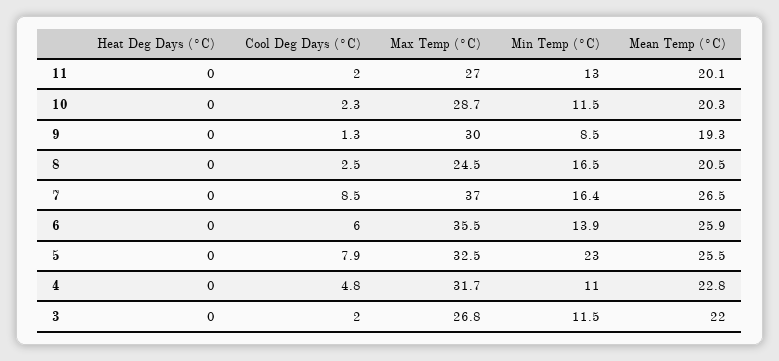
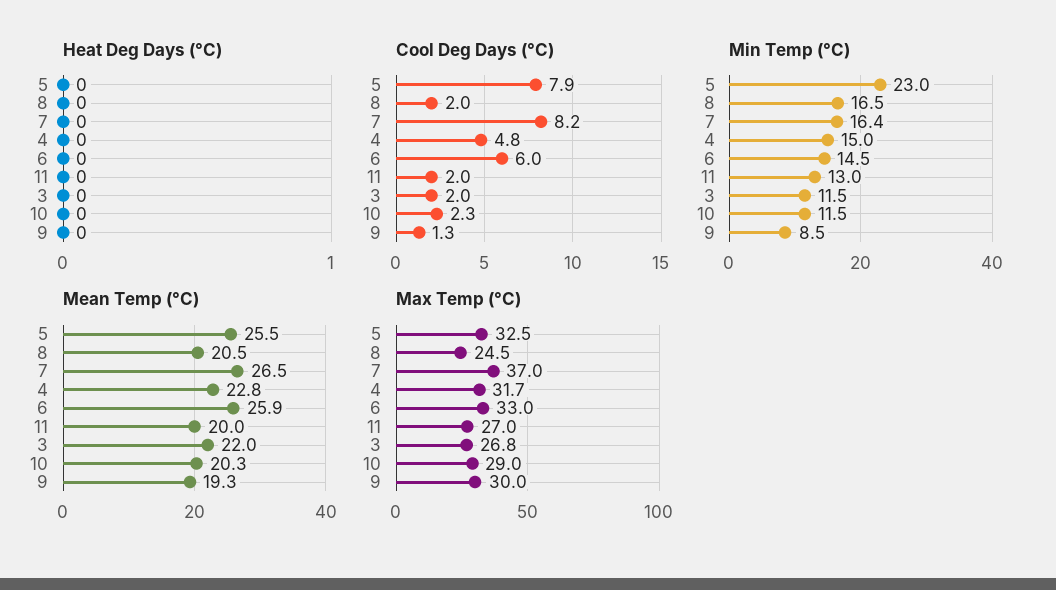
  {
    "Heat Deg Days (°C)": {
      "11": 0,
      "10": 0,
      "9": 0,
      "8": 0,
      "7": 0,
      "6": 0,
      "5": 0,
      "4": 0,
      "3": 0
    },
    "Cool Deg Days (°C)": {
      "11": 2,
      "10": 2.3,
      "9": 1.3,
-     "8": 2.5,
+     "8": 2,
-     "7": 8.5,
+     "7": 8.2,
      "6": 6,
      "5": 7.9,
      "4": 4.8,
      "3": 2
    },
    "Max Temp (°C)": {
      "11": 27,
-     "10": 28.7,
+     "10": 29,
      "9": 30,
      "8": 24.5,
      "7": 37,
-     "6": 35.5,
+     "6": 33,
      "5": 32.5,
      "4": 31.7,
      "3": 26.8
    },
    "Min Temp (°C)": {
      "11": 13,
      "10": 11.5,
      "9": 8.5,
      "8": 16.5,
      "7": 16.4,
-     "6": 13.9,
+     "6": 14.5,
      "5": 23,
-     "4": 11,
+     "4": 15,
      "3": 11.5
    },
    "Mean Temp (°C)": {
-     "11": 20.1,
+     "11": 20,
      "10": 20.3,
      "9": 19.3,
      "8": 20.5,
      "7": 26.5,
      "6": 25.9,
      "5": 25.5,
      "4": 22.8,
      "3": 22
    }
  }

